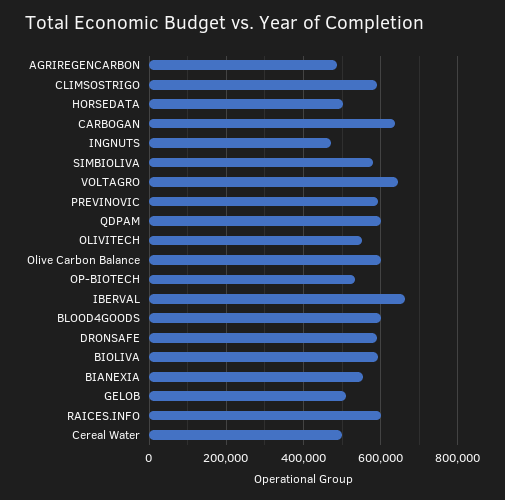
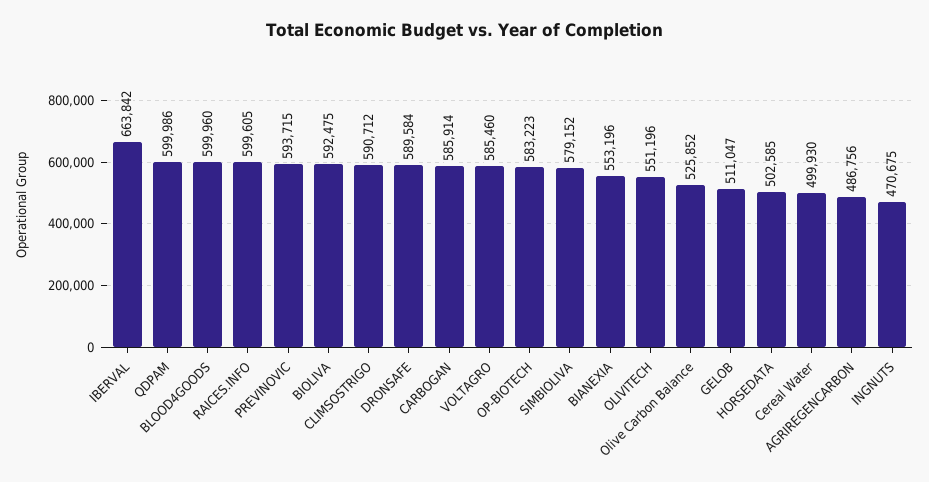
  {
    "AGRIREGENCARBON": 486756,
    "CLIMSOSTRIGO": 590712,
    "HORSEDATA": 502585,
-   "CARBOGAN": 640000,
+   "CARBOGAN": 585914,
    "INGNUTS": 470675,
    "SIMBIOLIVA": 579152,
-   "VOLTAGRO": 640000,
+   "VOLTAGRO": 585460,
    "PREVINOVIC": 593715,
    "QDPAM": 599986,
    "OLIVITECH": 551196,
-   "Olive Carbon Balance": 600000,
+   "Olive Carbon Balance": 525852,
-   "OP-BIOTECH": 540000,
+   "OP-BIOTECH": 583223,
    "IBERVAL": 663842,
    "BLOOD4GOODS": 599960,
    "DRONSAFE": 589584,
    "BIOLIVA": 592475,
    "BIANEXIA": 553196,
    "GELOB": 511047,
    "RAICES.INFO": 599605,
    "Cereal Water": 499930
  }

